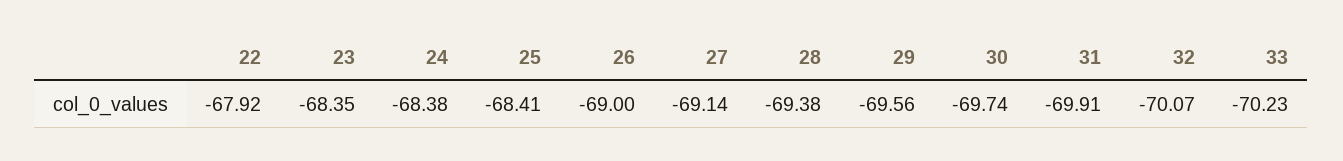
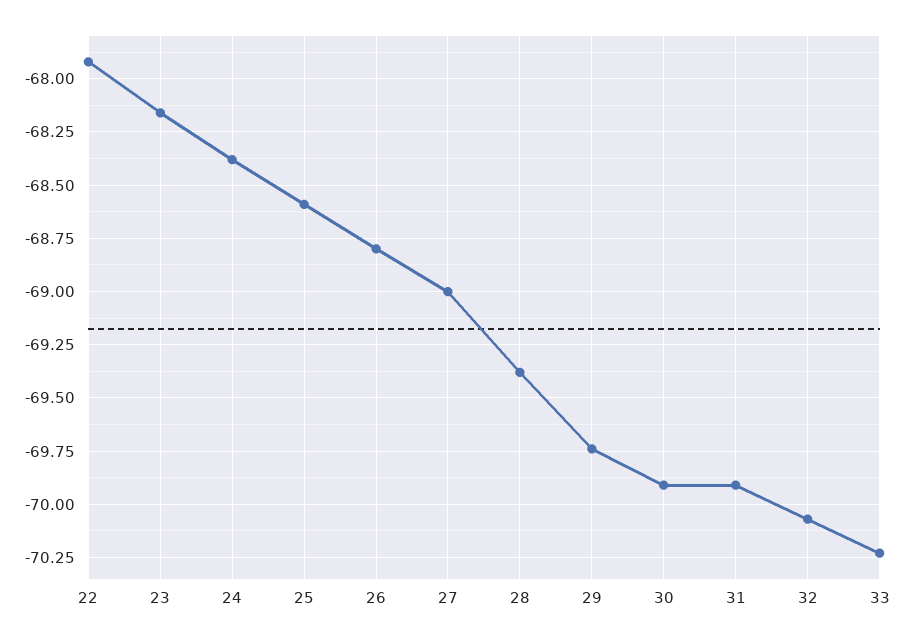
  {
    "22": -67.92,
-   "23": -68.35,
+   "23": -68.15,
    "24": -68.38,
-   "25": -68.41,
+   "25": -68.6,
-   "26": -69,
+   "26": -68.8,
-   "27": -69.14,
+   "27": -69,
    "28": -69.38,
-   "29": -69.56,
+   "29": -69.75,
-   "30": -69.74,
+   "30": -69.9,
    "31": -69.91,
    "32": -70.07,
    "33": -70.23
  }

